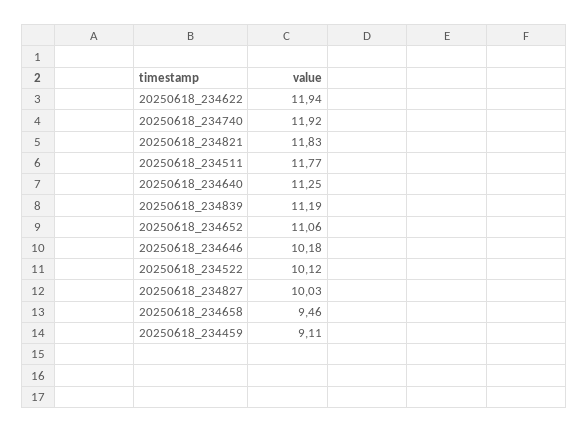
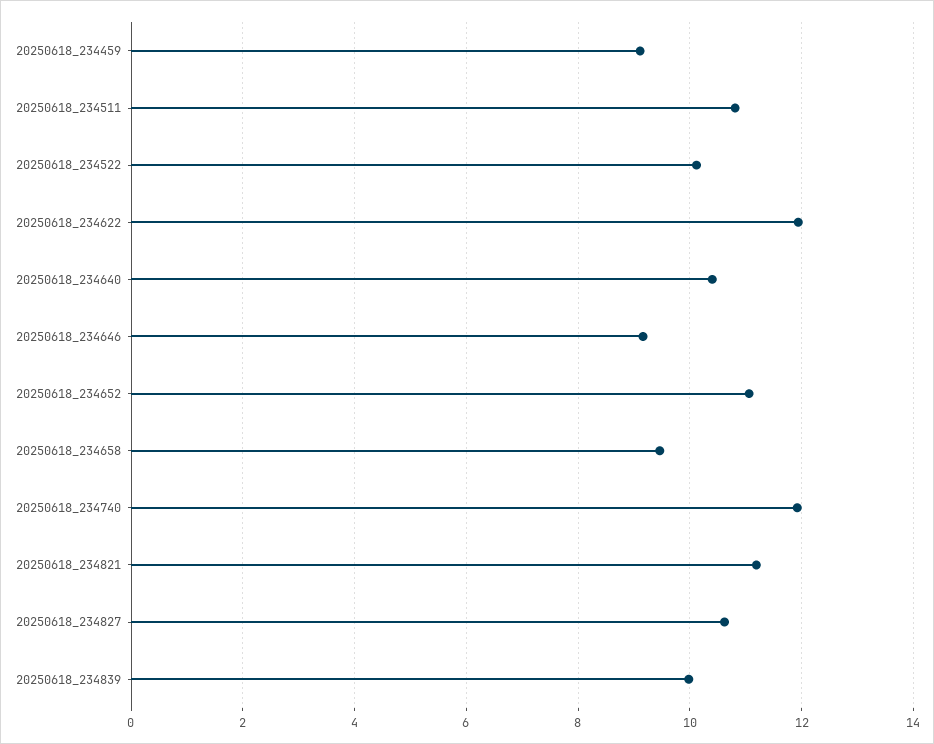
  {
    "20250618_234622": 11.94,
    "20250618_234740": 11.92,
-   "20250618_234821": 11.83,
+   "20250618_234821": 11.2,
-   "20250618_234511": 11.77,
+   "20250618_234511": 10.8,
-   "20250618_234640": 11.25,
+   "20250618_234640": 10.4,
-   "20250618_234839": 11.19,
+   "20250618_234839": 10,
    "20250618_234652": 11.06,
-   "20250618_234646": 10.18,
+   "20250618_234646": 9.2,
    "20250618_234522": 10.12,
-   "20250618_234827": 10.03,
+   "20250618_234827": 10.6,
    "20250618_234658": 9.46,
    "20250618_234459": 9.11
  }

